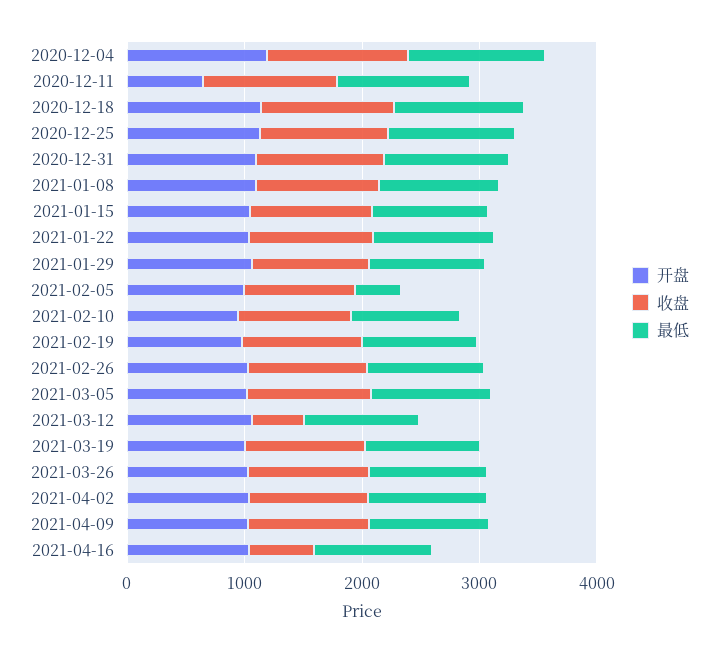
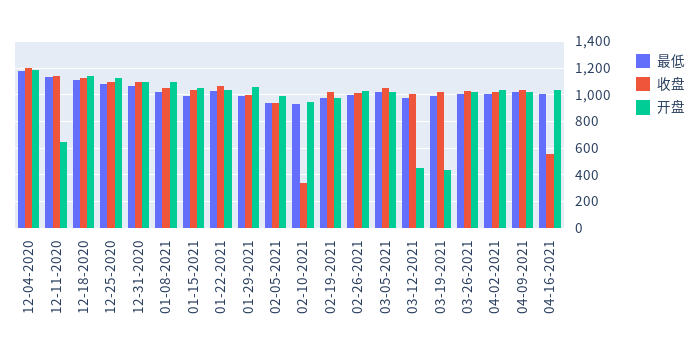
  {
    "开盘": {
      "2020-12-04": 1200,
      "2020-12-11": 650,
      "2020-12-18": 1150,
      "2020-12-25": 1150,
      "2020-12-31": 1100,
      "2021-01-08": 1100,
      "2021-01-15": 1050,
      "2021-01-22": 1050,
      "2021-01-29": 1050,
      "2021-02-05": 1000,
      "2021-02-10": 950,
      "2021-02-19": 1000,
      "2021-02-26": 1050,
      "2021-03-05": 1000,
-     "2021-03-12": 1000,
+     "2021-03-12": 450,
-     "2021-03-19": 1000,
+     "2021-03-19": 450,
      "2021-03-26": 1000,
      "2021-04-02": 1050,
      "2021-04-09": 1000,
      "2021-04-16": 1050
    },
    "收盘": {
      "2020-12-04": 1200,
      "2020-12-11": 1150,
      "2020-12-18": 1150,
      "2020-12-25": 1100,
      "2020-12-31": 1100,
      "2021-01-08": 1050,
      "2021-01-15": 1050,
      "2021-01-22": 1050,
      "2021-01-29": 1000,
      "2021-02-05": 950,
-     "2021-02-10": 1000,
+     "2021-02-10": 350,
      "2021-02-19": 1000,
      "2021-02-26": 1000,
      "2021-03-05": 1050,
-     "2021-03-12": 400,
+     "2021-03-12": 1000,
      "2021-03-19": 1000,
      "2021-03-26": 1050,
      "2021-04-02": 1000,
      "2021-04-09": 1050,
      "2021-04-16": 550
    },
    "最低": {
      "2020-12-04": 1150,
      "2020-12-11": 1150,
      "2020-12-18": 1100,
      "2020-12-25": 1100,
      "2020-12-31": 1050,
      "2021-01-08": 1000,
      "2021-01-15": 1000,
      "2021-01-22": 1050,
      "2021-01-29": 1000,
-     "2021-02-05": 400,
+     "2021-02-05": 950,
      "2021-02-10": 950,
      "2021-02-19": 1000,
      "2021-02-26": 1000,
      "2021-03-05": 1000,
      "2021-03-12": 1000,
      "2021-03-19": 1000,
      "2021-03-26": 1000,
      "2021-04-02": 1000,
      "2021-04-09": 1000,
      "2021-04-16": 1000
    }
  }

